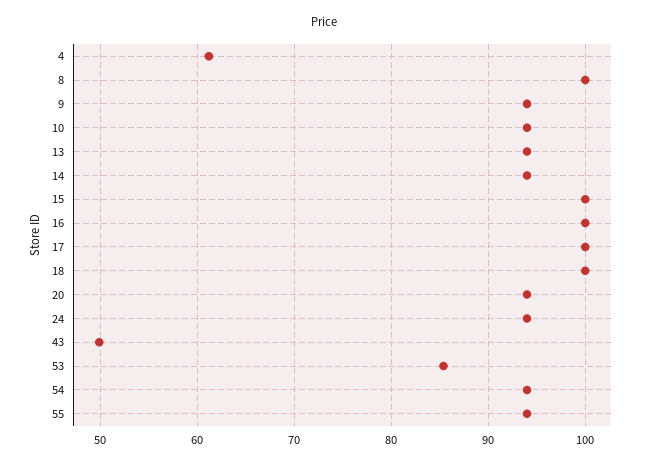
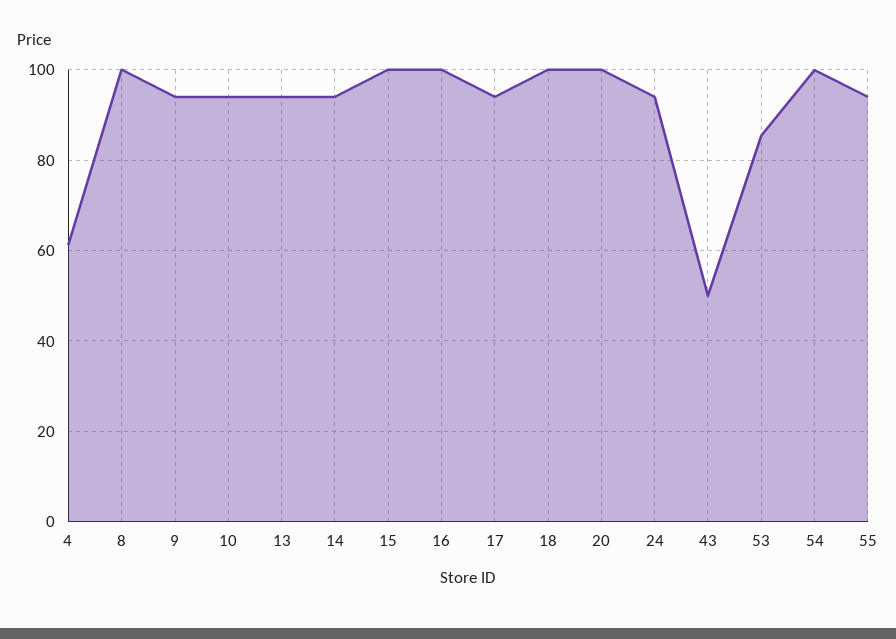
  {
    "4": 61,
    "8": 100,
    "9": 94,
    "10": 94,
    "13": 94,
    "14": 94,
    "15": 100,
    "16": 100,
-   "17": 100,
+   "17": 94,
    "18": 100,
-   "20": 94,
+   "20": 100,
    "24": 94,
    "43": 50,
    "53": 85,
-   "54": 94,
+   "54": 100,
    "55": 94
  }

